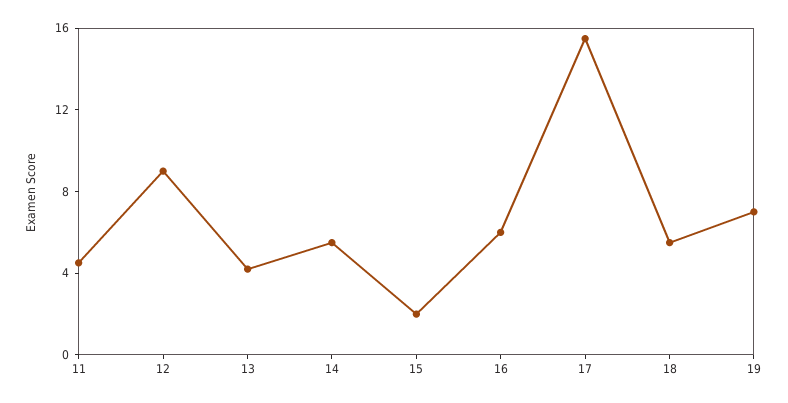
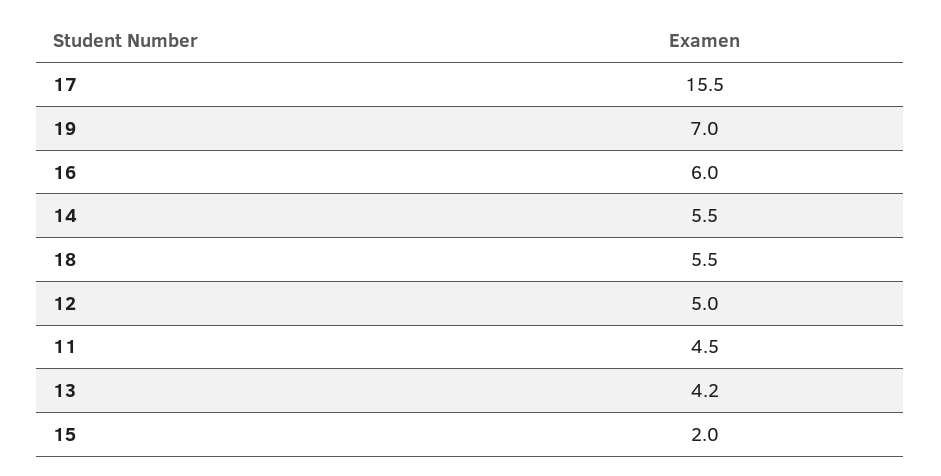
  {
    "11": 4.5,
-   "12": 9,
+   "12": 5,
    "13": 4.2,
    "14": 5.5,
    "15": 2,
    "16": 6,
    "17": 15.5,
    "18": 5.5,
    "19": 7
  }

